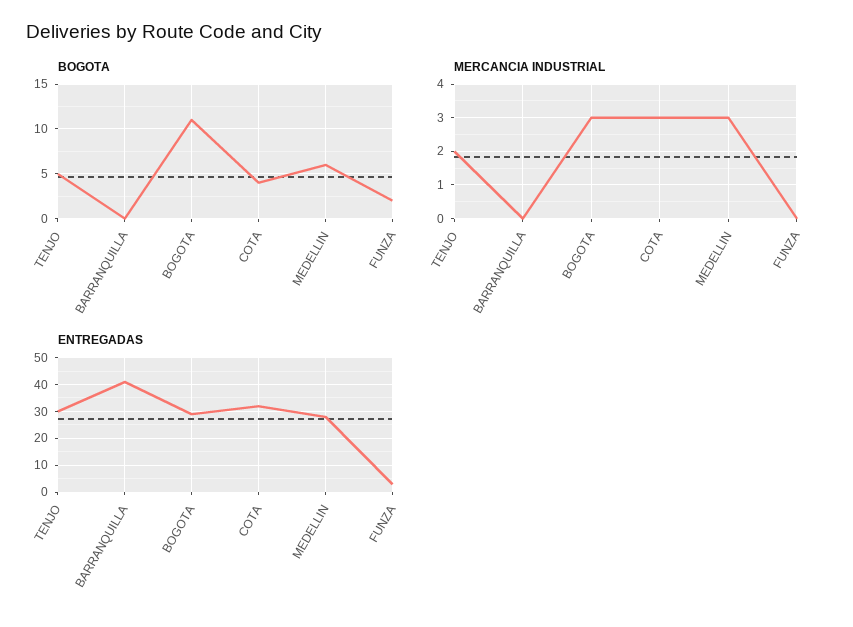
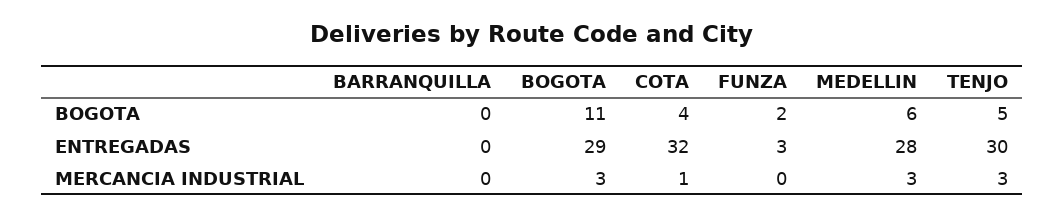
  {
    "BOGOTA": {
      "TENJO": 5,
      "BARRANQUILLA": 0,
      "BOGOTA": 11,
      "COTA": 4,
      "MEDELLIN": 6,
      "FUNZA": 2
    },
    "MERCANCIA INDUSTRIAL": {
-     "TENJO": 2,
+     "TENJO": 3,
      "BARRANQUILLA": 0,
      "BOGOTA": 3,
-     "COTA": 3,
+     "COTA": 1,
      "MEDELLIN": 3,
      "FUNZA": 0
    },
    "ENTREGADAS": {
      "TENJO": 30,
-     "BARRANQUILLA": 40,
+     "BARRANQUILLA": 0,
      "BOGOTA": 29,
      "COTA": 32,
      "MEDELLIN": 28,
      "FUNZA": 3
    }
  }

